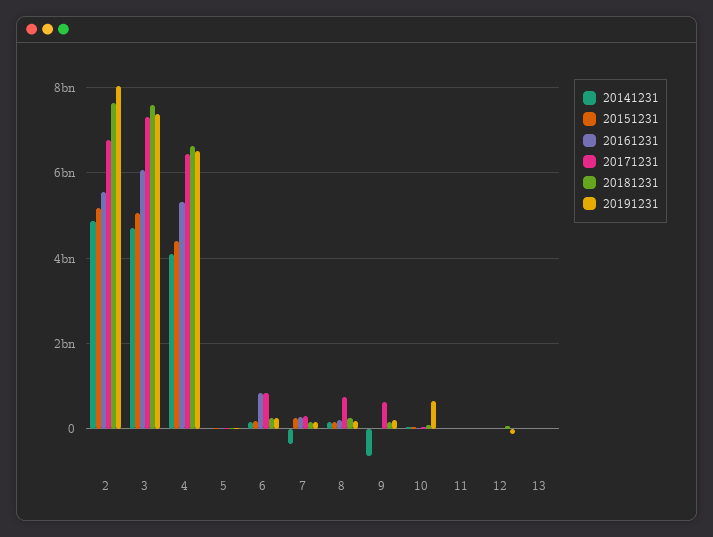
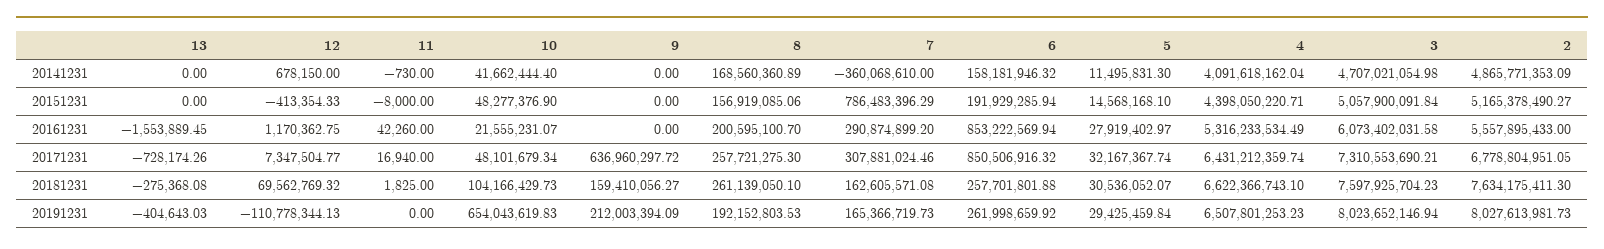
  {
    "20141231": {
      "2": 4865771353.09,
      "3": 4707021054.98,
      "4": 4091618162.04,
      "5": 11495831.3,
      "6": 158181946.32,
      "7": -360068610,
      "8": 168560360.89,
-     "9": -600000000,
+     "9": 0,
      "10": 41662444.4,
      "11": -730,
      "12": 678150,
      "13": 0
    },
    "20151231": {
      "2": 5165378490.27,
      "3": 5057900091.84,
      "4": 4398050220.71,
      "5": 14568168.1,
      "6": 191929285.94,
-     "7": 200000000,
+     "7": 786483396.29,
      "8": 156919085.06,
      "9": 0,
      "10": 48277376.9,
      "11": -8000,
      "12": -413354.33,
      "13": 0
    },
    "20161231": {
      "2": 5557895433,
      "3": 6073402031.58,
      "4": 5316233534.49,
      "5": 27919402.97,
      "6": 853222569.94,
      "7": 290874899.2,
      "8": 200595100.7,
      "9": 0,
      "10": 21555231.07,
      "11": 42260,
      "12": 1170362.75,
      "13": -1553889.45
    },
    "20171231": {
      "2": 6778804951.05,
      "3": 7310553690.21,
      "4": 6431212359.74,
      "5": 32167367.74,
      "6": 850506916.32,
      "7": 307881024.46,
-     "8": 800000000,
+     "8": 257721275.3,
      "9": 636960297.72,
      "10": 48101679.34,
      "11": 16940,
      "12": 7347504.77,
      "13": -728174.26
    },
    "20181231": {
      "2": 7634175411.3,
      "3": 7597925704.23,
      "4": 6622366743.1,
      "5": 30536052.07,
      "6": 257701801.88,
      "7": 162605571.08,
      "8": 261139050.1,
      "9": 159410056.27,
      "10": 104166429.73,
      "11": 1825,
      "12": 69562769.32,
      "13": -275368.08
    },
    "20191231": {
      "2": 8027613981.73,
-     "3": 7400000000,
+     "3": 8023652146.94,
      "4": 6507801253.23,
      "5": 29425459.84,
      "6": 261998659.92,
      "7": 165366719.73,
      "8": 192152803.53,
      "9": 212003394.09,
      "10": 654043619.83,
      "11": 0,
      "12": -110778344.13,
      "13": -404643.03
    }
  }

